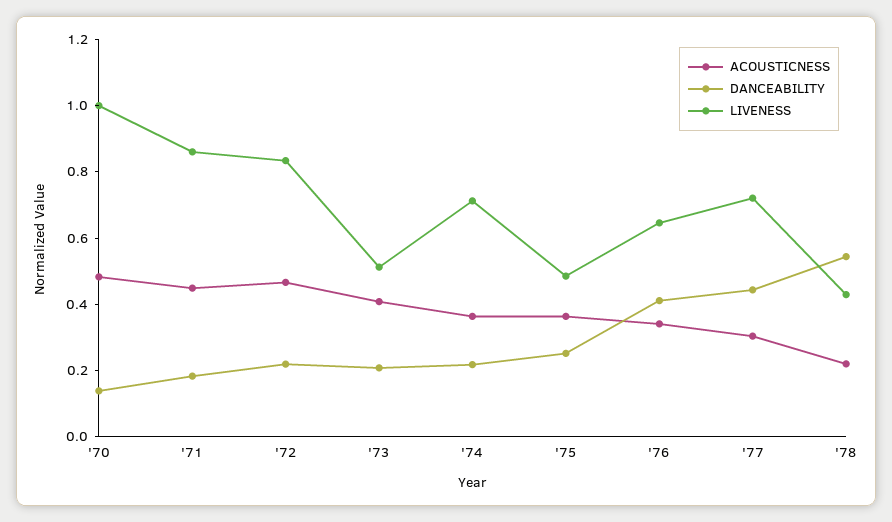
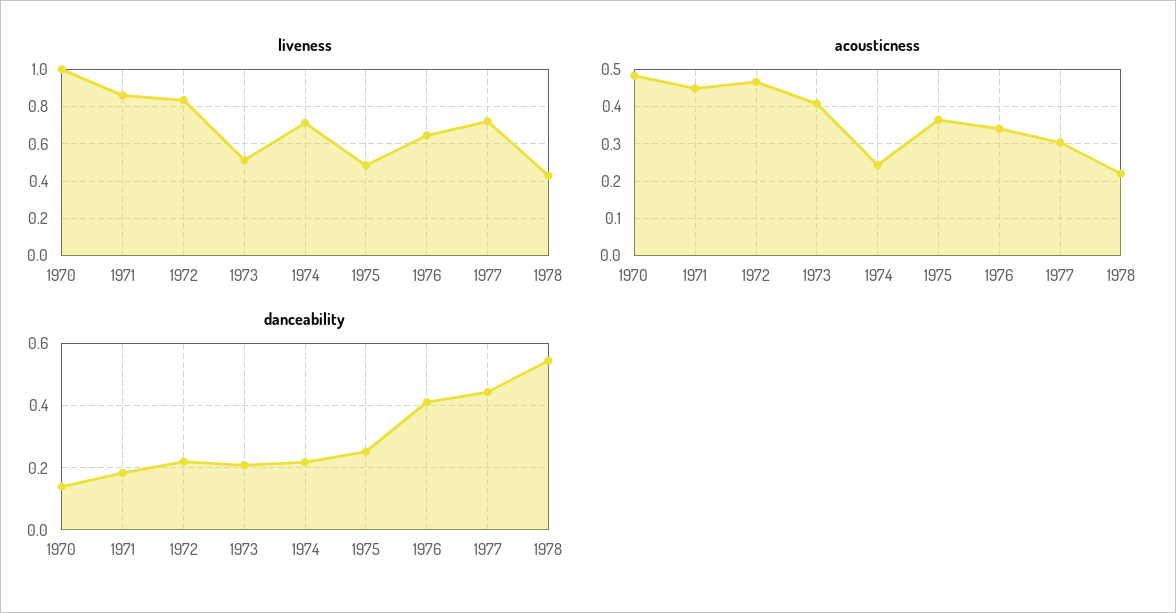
  {
    "ACOUSTICNESS": {
      "'70": 0.48,
      "'71": 0.44,
      "'72": 0.46,
      "'73": 0.4,
-     "'74": 0.35,
+     "'74": 0.24,
      "'75": 0.36,
      "'76": 0.34,
      "'77": 0.3,
      "'78": 0.22
    },
    "DANCEABILITY": {
      "'70": 0.14,
      "'71": 0.18,
      "'72": 0.22,
      "'73": 0.2,
      "'74": 0.22,
      "'75": 0.26,
      "'76": 0.42,
      "'77": 0.44,
      "'78": 0.54
    },
    "LIVENESS": {
      "'70": 1,
      "'71": 0.85,
      "'72": 0.85,
      "'73": 0.5,
      "'74": 0.7,
      "'75": 0.5,
      "'76": 0.65,
      "'77": 0.7,
      "'78": 0.45
    }
  }

